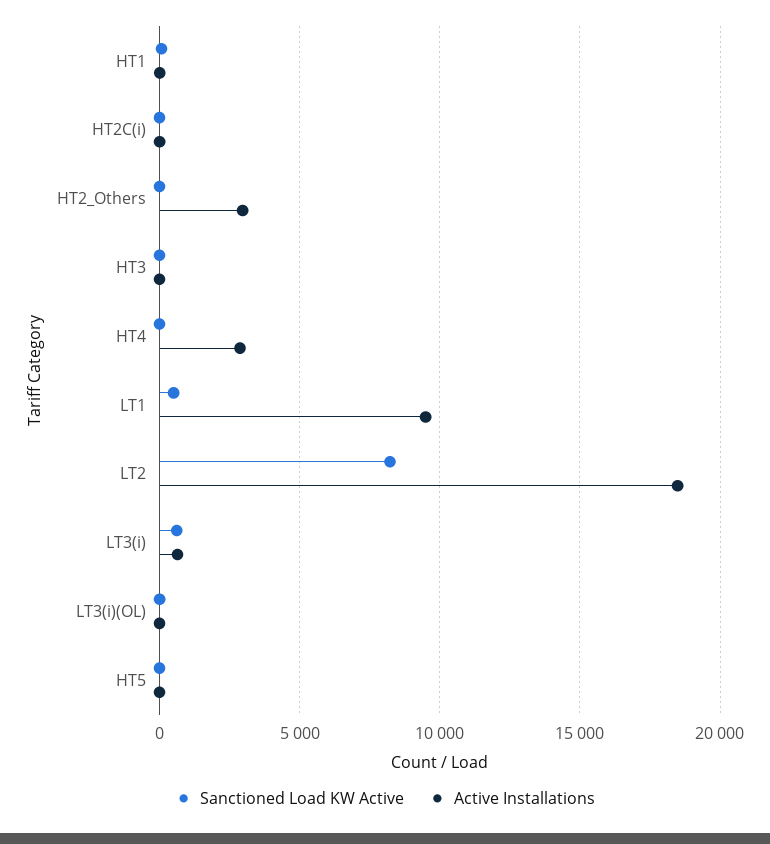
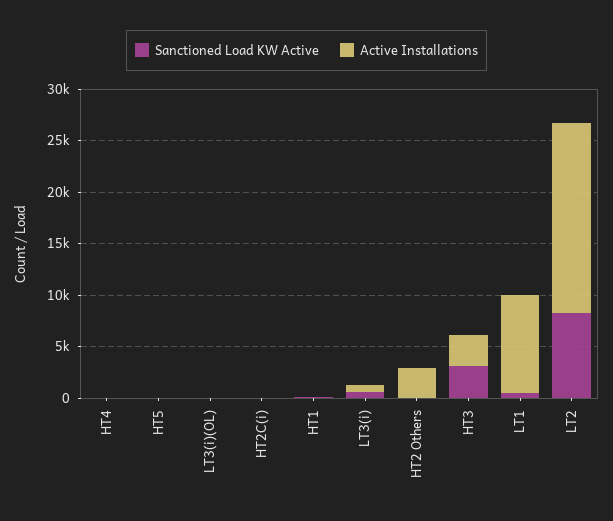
  {
    "Sanctioned Load KW Active": {
      "HT1": 0,
      "HT2C(i)": 0,
      "HT2_Others": 0,
-     "HT3": 0,
+     "HT3": 3000,
      "HT4": 0,
      "LT1": 500,
      "LT2": 8000,
      "LT3(i)": 500,
      "LT3(i)(OL)": 0,
      "HT5": 0
    },
    "Active Installations": {
      "HT1": 0,
      "HT2C(i)": 0,
      "HT2_Others": 3000,
-     "HT3": 0,
+     "HT3": 3000,
-     "HT4": 3000,
+     "HT4": 0,
      "LT1": 9500,
      "LT2": 18500,
      "LT3(i)": 500,
      "LT3(i)(OL)": 0,
      "HT5": 0
    }
  }

